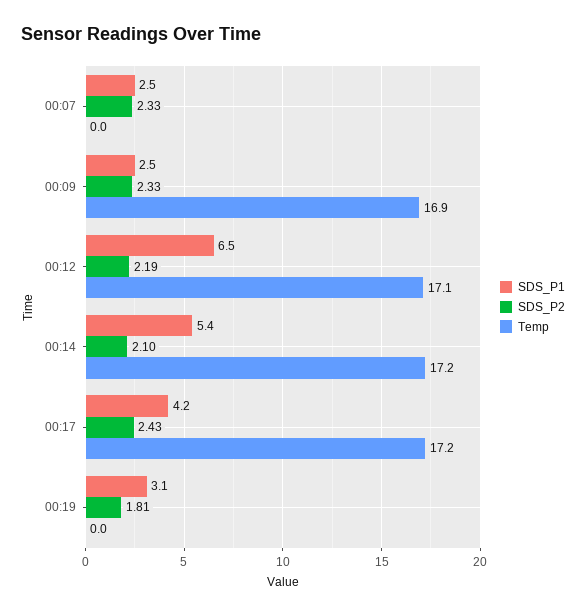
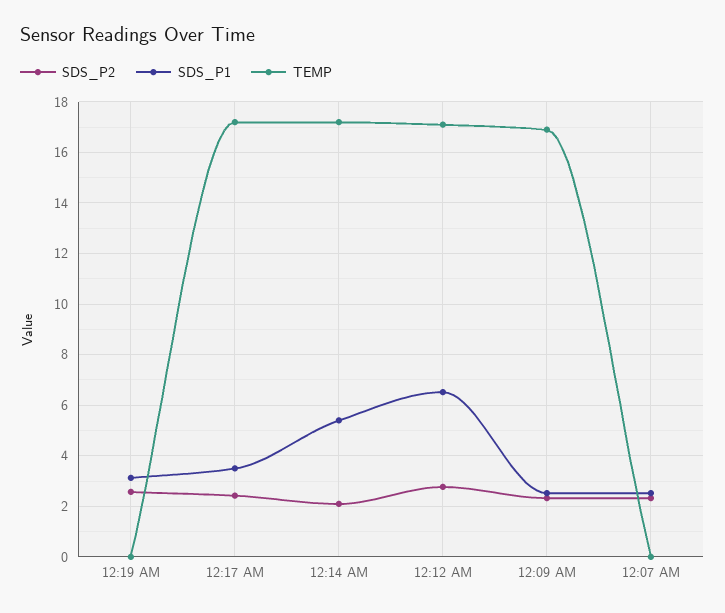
  {
    "SDS_P1": {
      "00:07": 2.5,
      "00:09": 2.5,
      "00:12": 6.5,
      "00:14": 5.4,
-     "00:17": 4.2,
+     "00:17": 3.5,
      "00:19": 3.1
    },
    "SDS_P2": {
      "00:07": 2.33,
      "00:09": 2.33,
-     "00:12": 2.19,
+     "00:12": 2.75,
      "00:14": 2.1,
      "00:17": 2.43,
-     "00:19": 1.81
+     "00:19": 2.5
    },
    "Temp": {
      "00:07": 0,
      "00:09": 16.9,
      "00:12": 17.1,
      "00:14": 17.2,
      "00:17": 17.2,
      "00:19": 0
    }
  }

